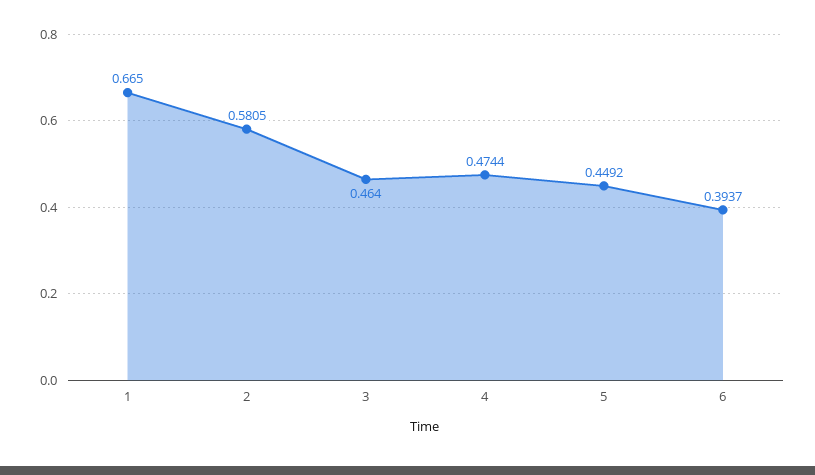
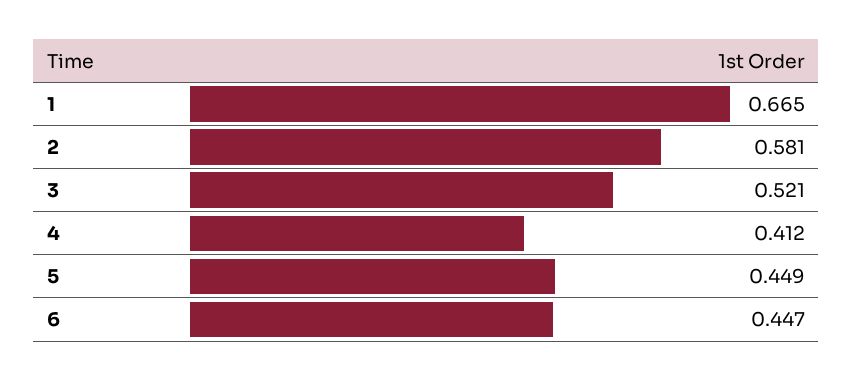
  {
    "1": 0.665,
    "2": 0.5805,
-   "3": 0.464,
+   "3": 0.521,
-   "4": 0.4744,
+   "4": 0.412,
    "5": 0.4492,
-   "6": 0.3937
+   "6": 0.447
  }

